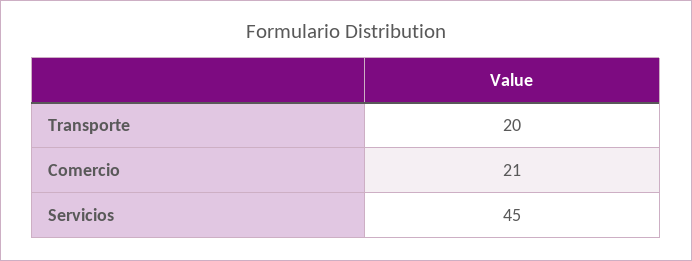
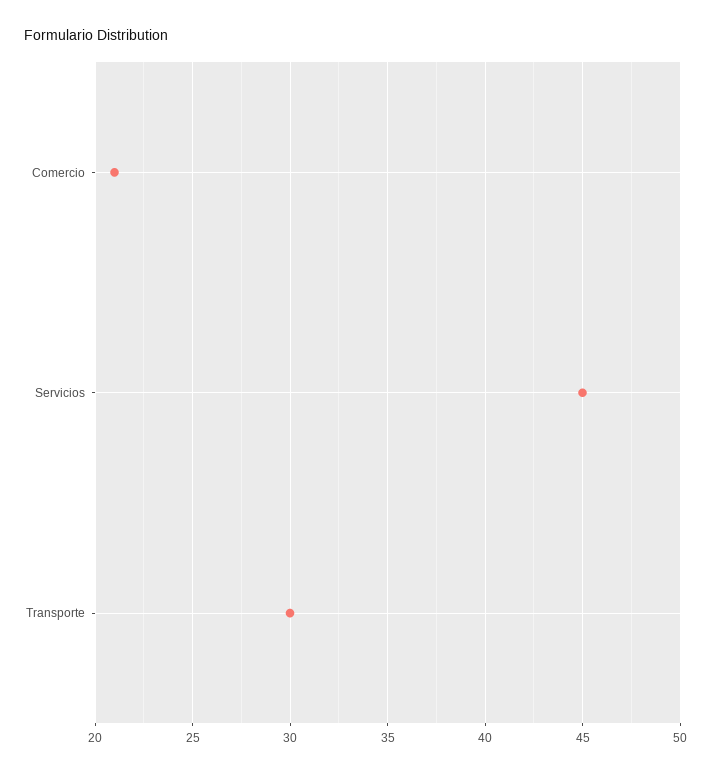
  {
-   "Transporte": 20,
+   "Transporte": 30,
    "Comercio": 21,
    "Servicios": 45
  }

